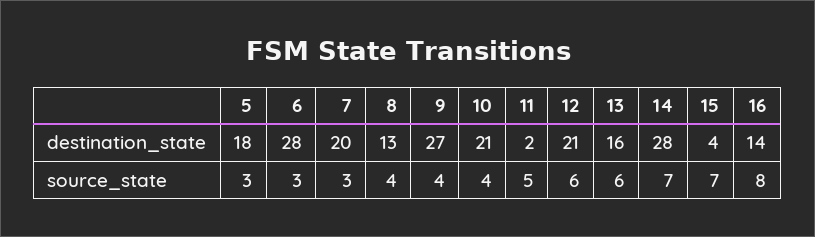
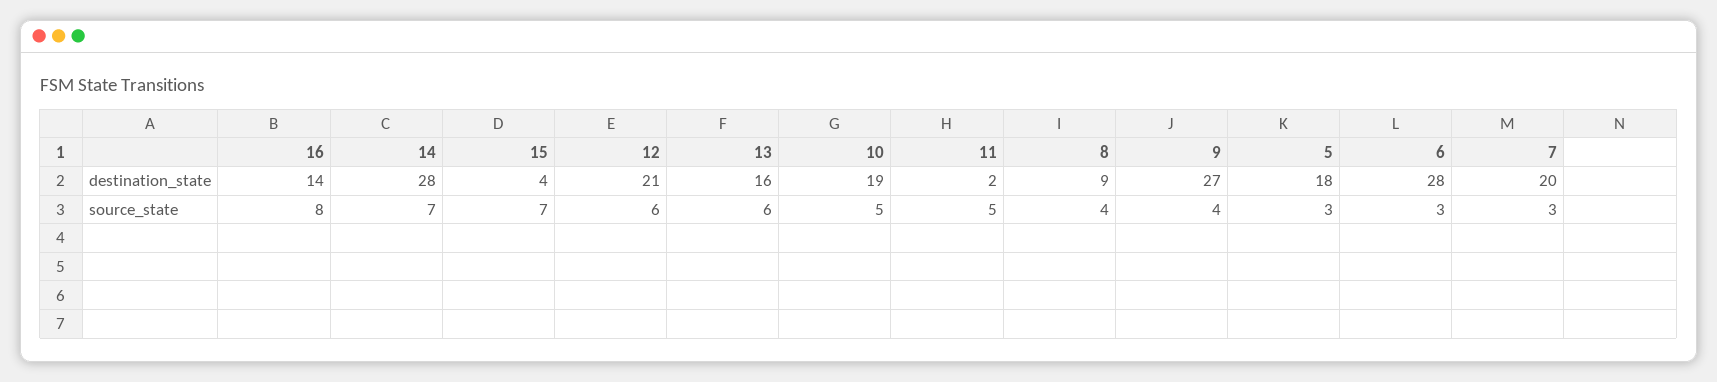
  {
    "5": {
      "destination_state": 18,
      "source_state": 3
    },
    "6": {
      "destination_state": 28,
      "source_state": 3
    },
    "7": {
      "destination_state": 20,
      "source_state": 3
    },
    "8": {
-     "destination_state": 13,
+     "destination_state": 9,
      "source_state": 4
    },
    "9": {
      "destination_state": 27,
      "source_state": 4
    },
    "10": {
-     "destination_state": 21,
+     "destination_state": 19,
-     "source_state": 4
+     "source_state": 5
    },
    "11": {
      "destination_state": 2,
      "source_state": 5
    },
    "12": {
      "destination_state": 21,
      "source_state": 6
    },
    "13": {
      "destination_state": 16,
      "source_state": 6
    },
    "14": {
      "destination_state": 28,
      "source_state": 7
    },
    "15": {
      "destination_state": 4,
      "source_state": 7
    },
    "16": {
      "destination_state": 14,
      "source_state": 8
    }
  }

